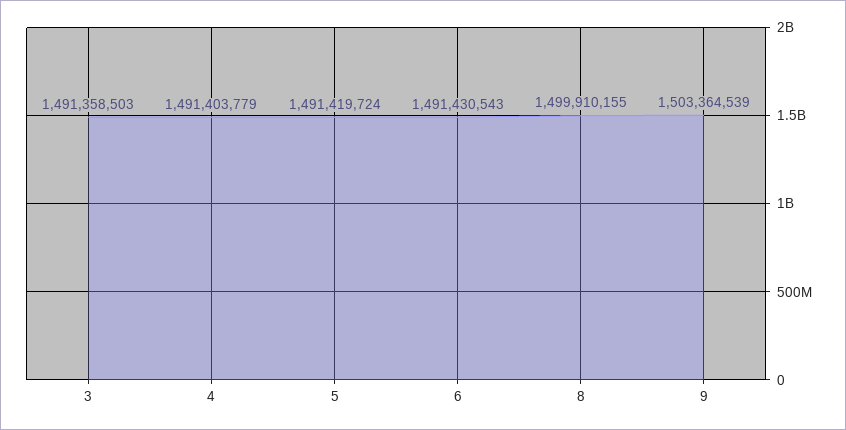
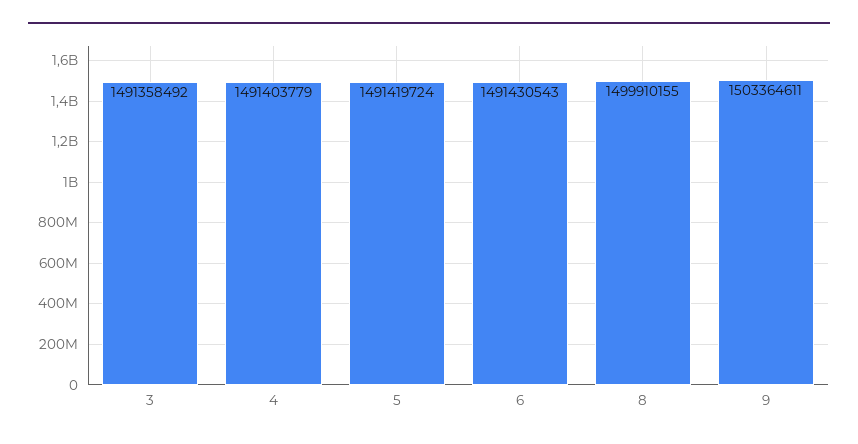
  {
-   "3": 1491358503,
+   "3": 1491358492,
    "4": 1491403779,
    "5": 1491419724,
    "6": 1491430543,
    "8": 1499910155,
-   "9": 1503364539
+   "9": 1503364611
  }

